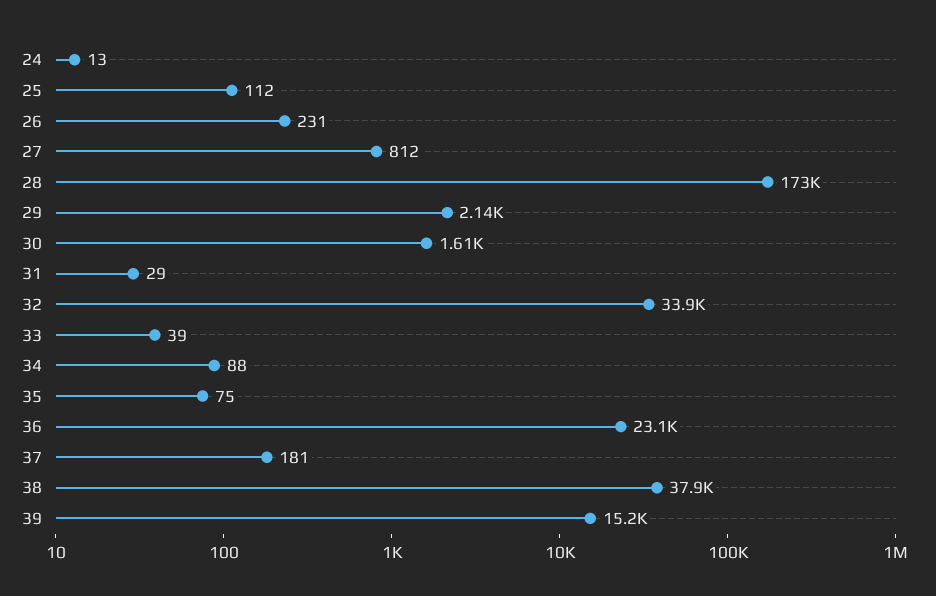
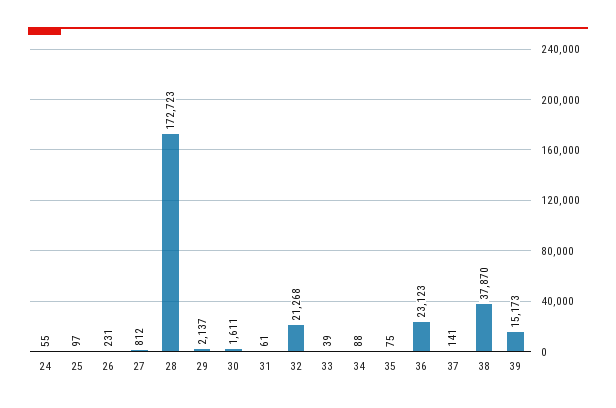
  {
-   "24": 13,
+   "24": 55,
-   "25": 112,
+   "25": 97,
    "26": 231,
    "27": 812,
    "28": 172723,
    "29": 2137,
    "30": 1611,
-   "31": 29,
+   "31": 61,
-   "32": 33900,
+   "32": 21268,
    "33": 39,
    "34": 88,
    "35": 75,
    "36": 23123,
-   "37": 181,
+   "37": 141,
    "38": 37870,
    "39": 15173
  }

